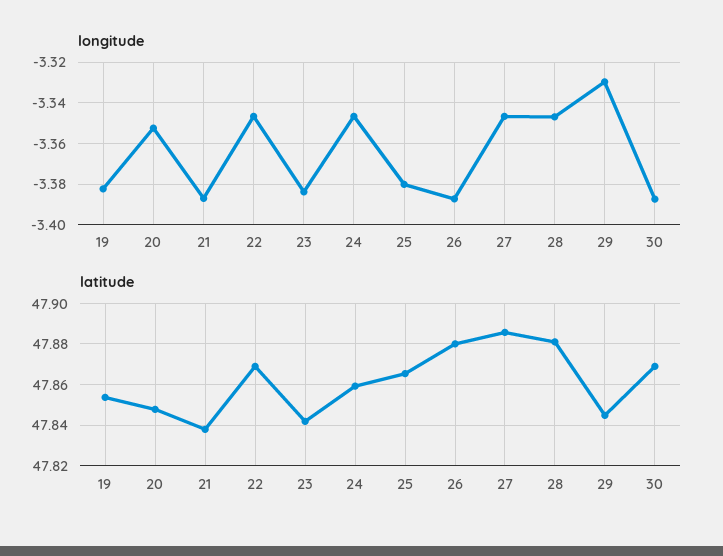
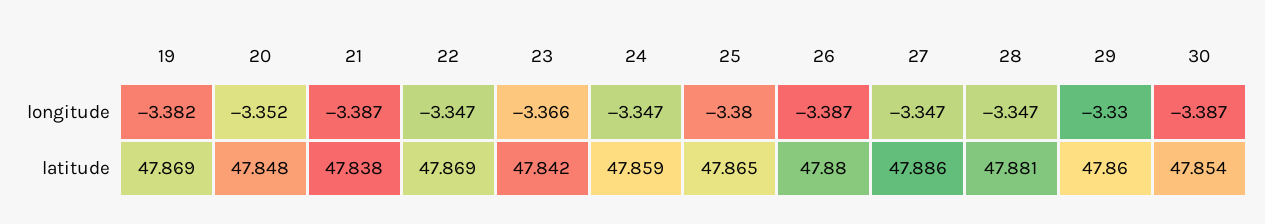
  {
    "longitude": {
      "19": -3.382,
      "20": -3.352,
      "21": -3.387,
      "22": -3.347,
-     "23": -3.385,
+     "23": -3.366,
      "24": -3.347,
      "25": -3.38,
      "26": -3.387,
      "27": -3.347,
      "28": -3.347,
      "29": -3.33,
      "30": -3.387
    },
    "latitude": {
-     "19": 47.855,
+     "19": 47.869,
      "20": 47.848,
      "21": 47.838,
      "22": 47.869,
      "23": 47.842,
      "24": 47.859,
      "25": 47.865,
      "26": 47.88,
      "27": 47.886,
      "28": 47.881,
-     "29": 47.845,
+     "29": 47.86,
-     "30": 47.87
+     "30": 47.854
    }
  }

